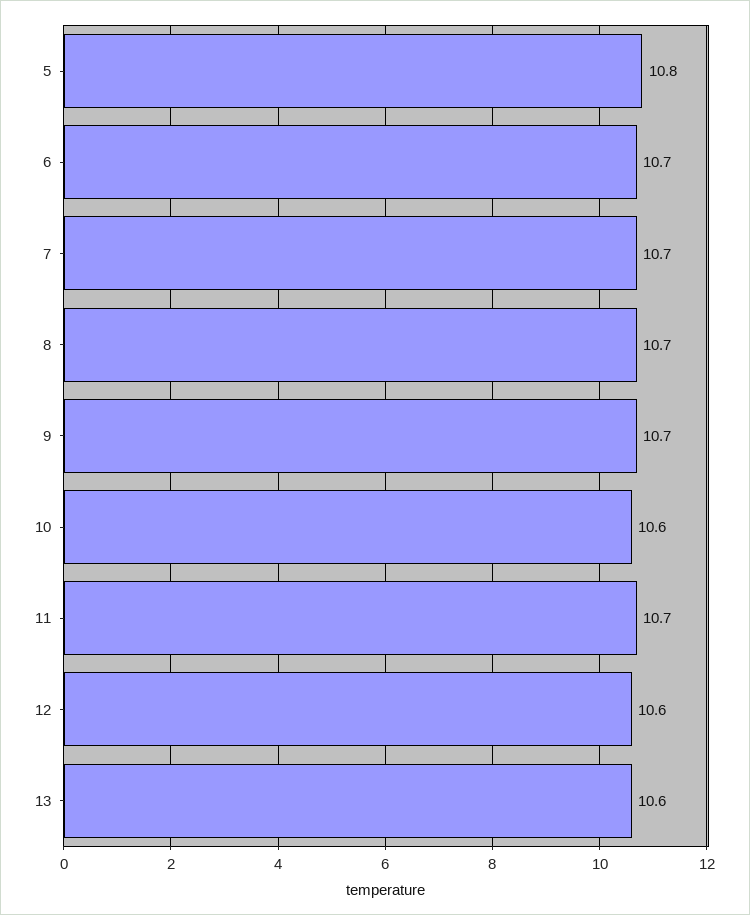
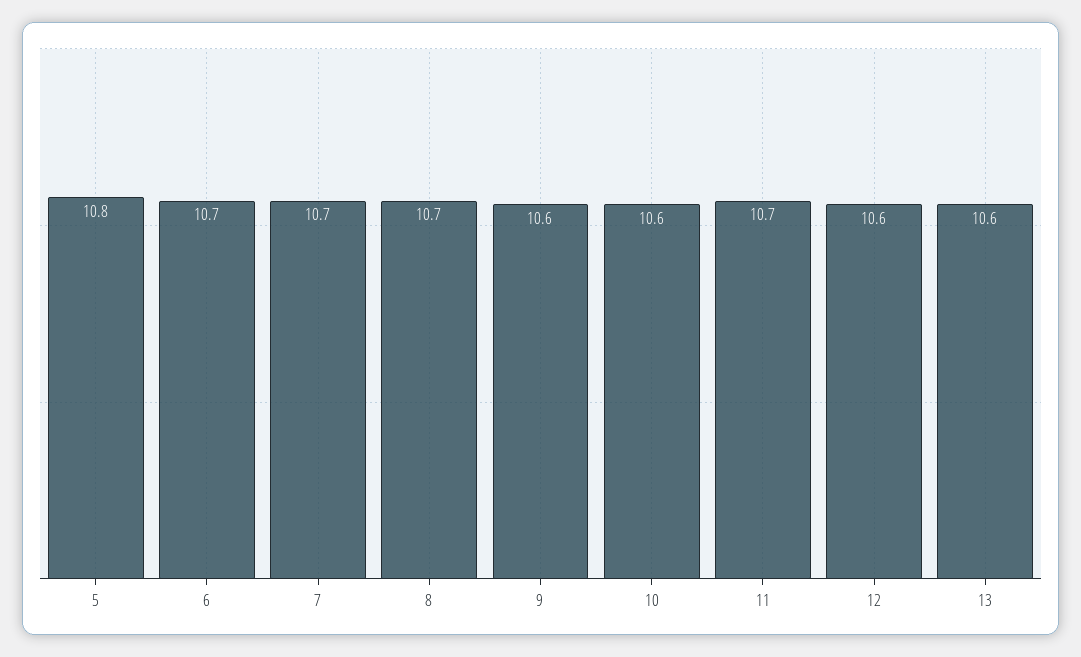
  {
    "5": 10.8,
    "6": 10.7,
    "7": 10.7,
    "8": 10.7,
-   "9": 10.7,
+   "9": 10.6,
    "10": 10.6,
    "11": 10.7,
    "12": 10.6,
    "13": 10.6
  }

